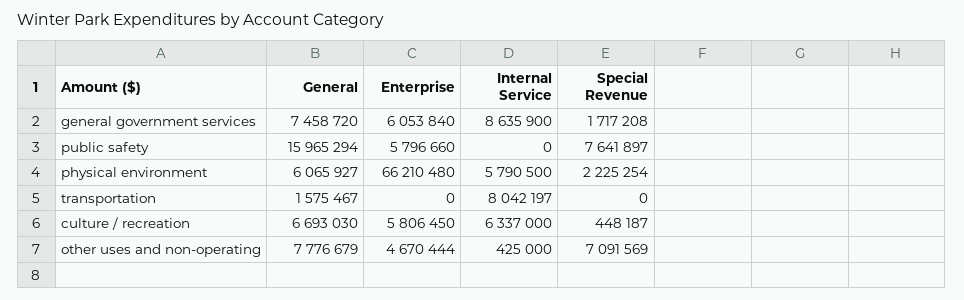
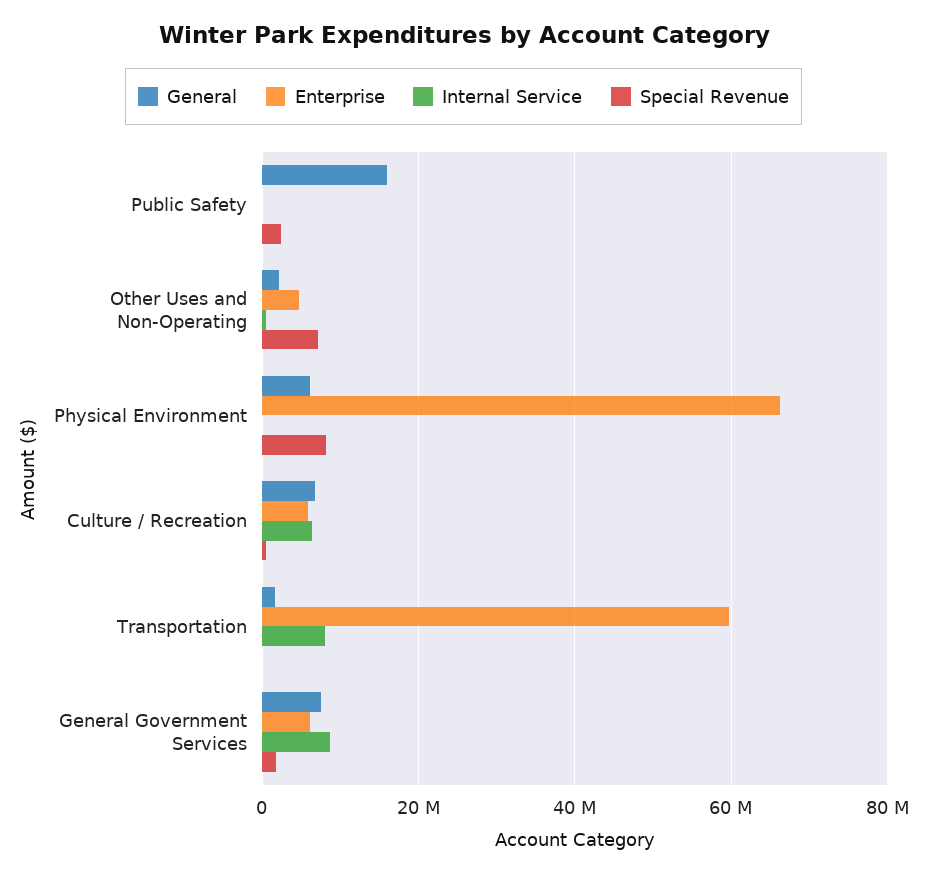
  {
    "General": {
      "general government services": 7458720,
      "public safety": 15965294,
      "physical environment": 6065927,
      "transportation": 1575467,
      "culture / recreation": 6693030,
-     "other uses and non-operating": 7776679
+     "other uses and non-operating": 2000000
    },
    "Enterprise": {
      "general government services": 6053840,
-     "public safety": 5796660,
+     "public safety": 0,
      "physical environment": 66210480,
-     "transportation": 0,
+     "transportation": 60000000,
      "culture / recreation": 5806450,
      "other uses and non-operating": 4670444
    },
    "Internal Service": {
      "general government services": 8635900,
      "public safety": 0,
-     "physical environment": 5790500,
+     "physical environment": 0,
      "transportation": 8042197,
      "culture / recreation": 6337000,
      "other uses and non-operating": 425000
    },
    "Special Revenue": {
      "general government services": 1717208,
-     "public safety": 7641897,
+     "public safety": 2000000,
-     "physical environment": 2225254,
+     "physical environment": 8000000,
      "transportation": 0,
      "culture / recreation": 448187,
      "other uses and non-operating": 7091569
    }
  }

